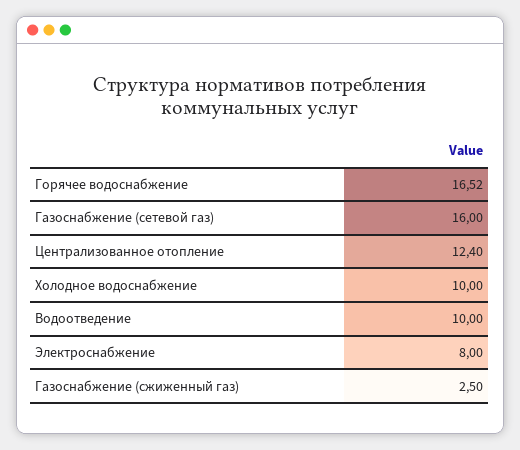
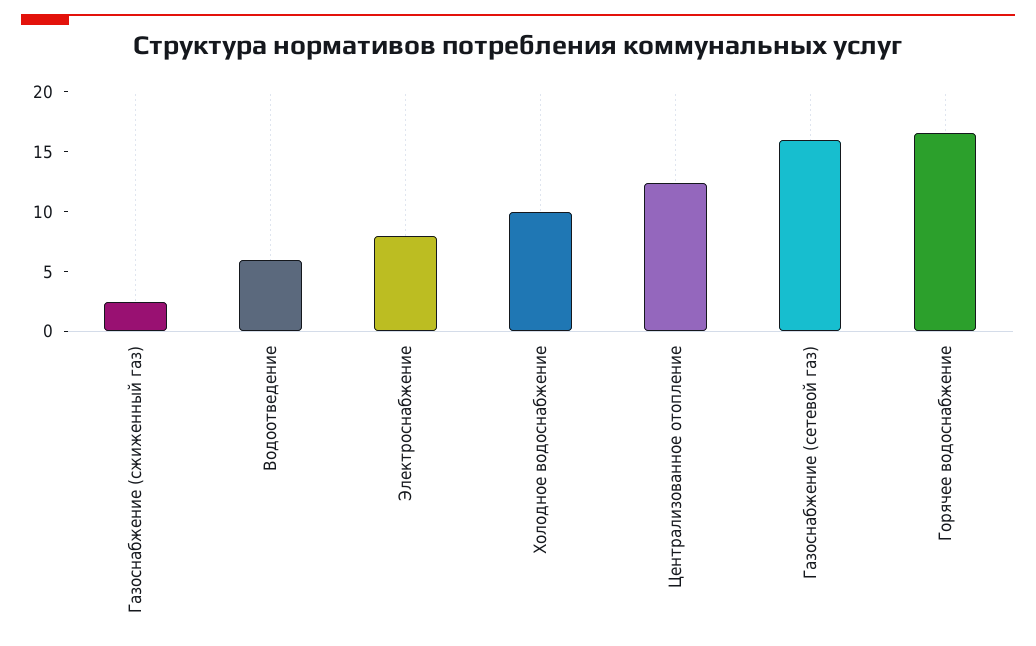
  {
    "Горячее водоснабжение": 16.52,
    "Газоснабжение (сетевой газ)": 16,
    "Централизованное отопление": 12.4,
    "Холодное водоснабжение": 10,
-   "Водоотведение": 10,
+   "Водоотведение": 6,
    "Электроснабжение": 8,
    "Газоснабжение (сжиженный газ)": 2.5
  }

